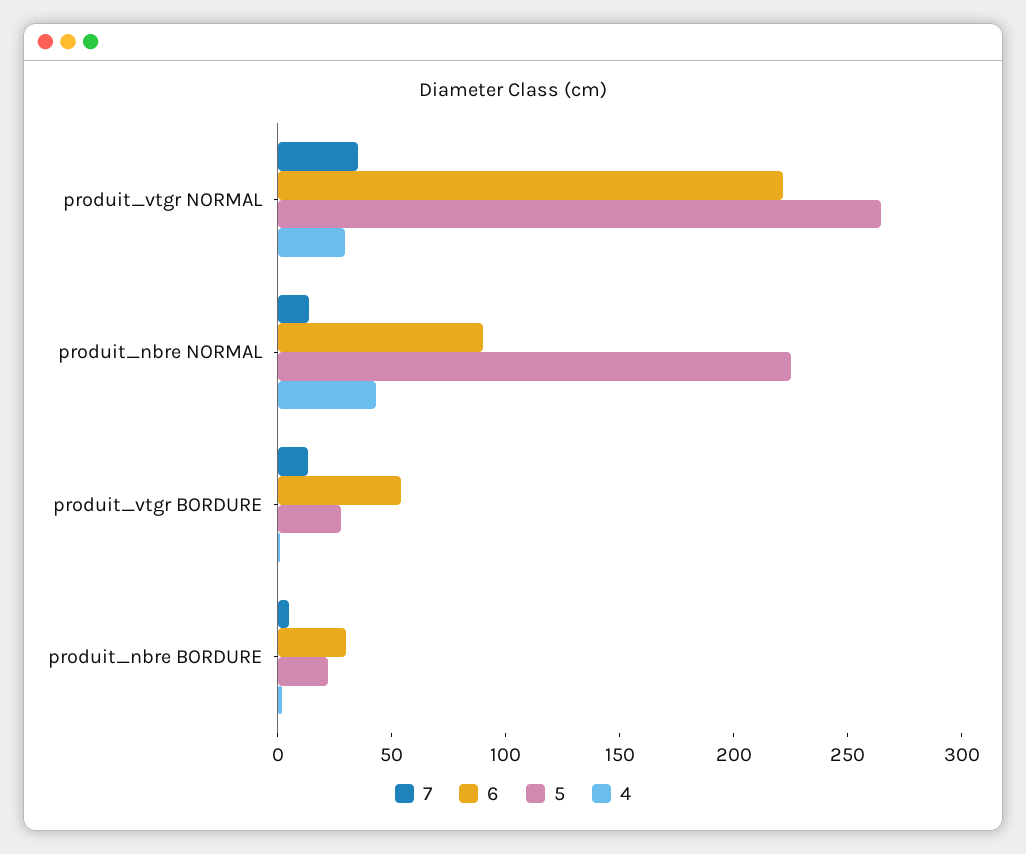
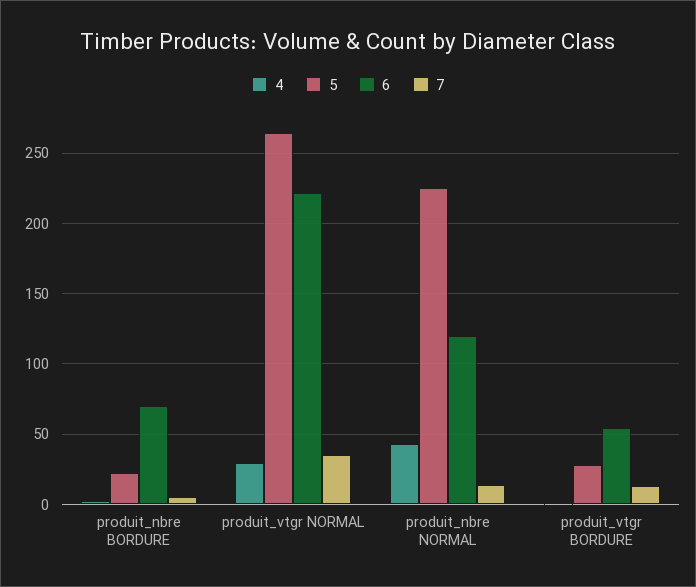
  {
    "7": {
      "produit_vtgr NORMAL": 35,
      "produit_nbre NORMAL": 15,
      "produit_vtgr BORDURE": 15,
      "produit_nbre BORDURE": 5
    },
    "6": {
      "produit_vtgr NORMAL": 220,
-     "produit_nbre NORMAL": 90,
+     "produit_nbre NORMAL": 120,
      "produit_vtgr BORDURE": 55,
-     "produit_nbre BORDURE": 30
+     "produit_nbre BORDURE": 70
    },
    "5": {
      "produit_vtgr NORMAL": 265,
      "produit_nbre NORMAL": 225,
      "produit_vtgr BORDURE": 30,
      "produit_nbre BORDURE": 20
    },
    "4": {
      "produit_vtgr NORMAL": 30,
      "produit_nbre NORMAL": 45,
      "produit_vtgr BORDURE": 0,
      "produit_nbre BORDURE": 0
    }
  }

